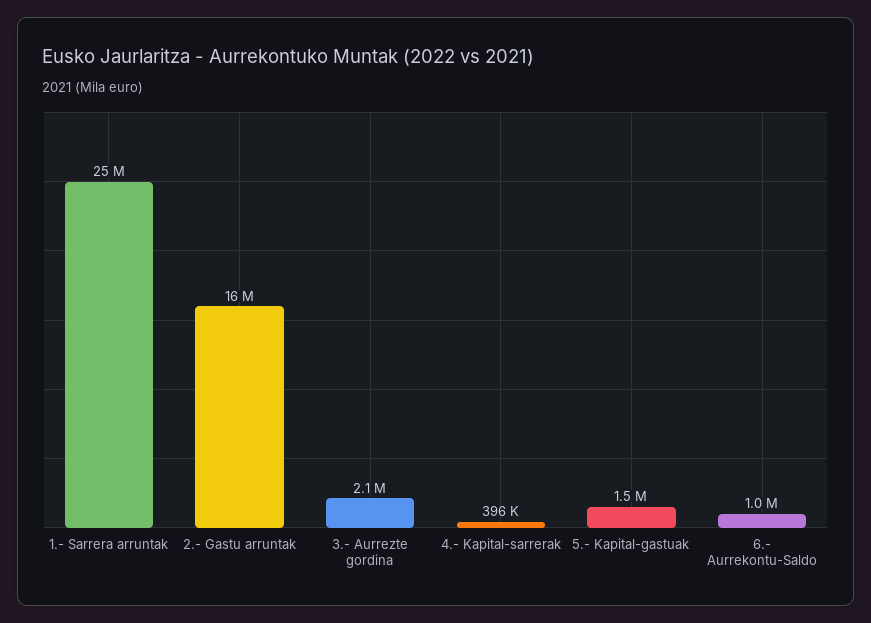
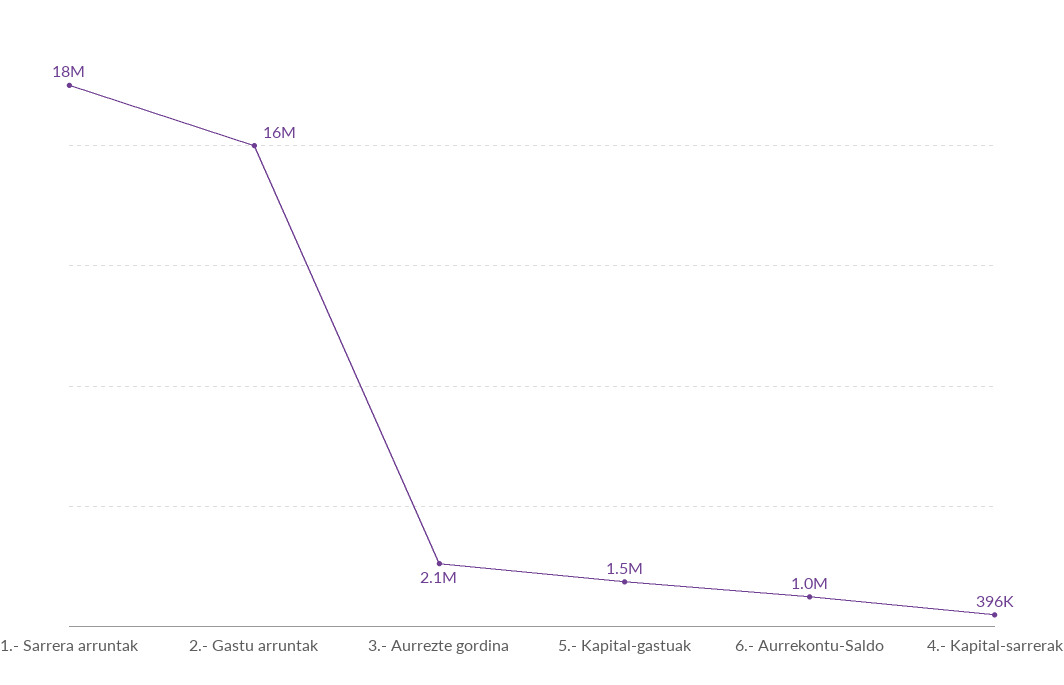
  {
-   "1.- Sarrera arruntak": 25000000,
+   "1.- Sarrera arruntak": 18000000,
    "2.- Gastu arruntak": 16000000,
    "3.- Aurrezte gordina": 2100000,
    "4.- Kapital-sarrerak": 396000,
    "5.- Kapital-gastuak": 1500000,
    "6.- Aurrekontu-Saldo": 1000000
  }

